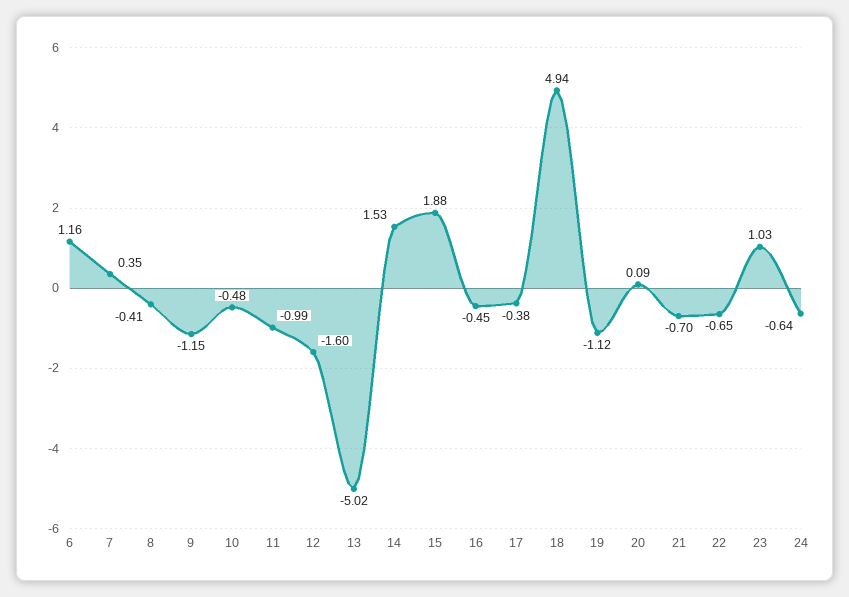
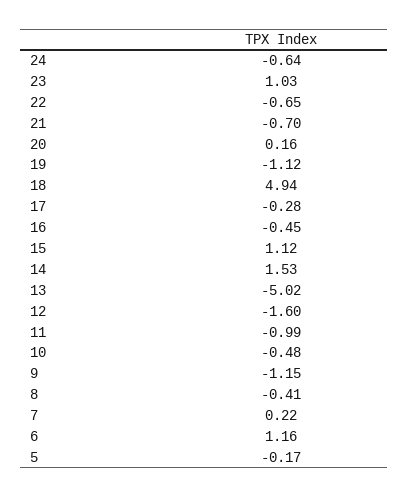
  {
    "6": 1.16,
-   "7": 0.35,
+   "7": 0.22,
    "8": -0.41,
    "9": -1.15,
    "10": -0.48,
    "11": -0.99,
    "12": -1.6,
    "13": -5.02,
    "14": 1.53,
-   "15": 1.88,
+   "15": 1.12,
    "16": -0.45,
-   "17": -0.38,
+   "17": -0.28,
    "18": 4.94,
    "19": -1.12,
-   "20": 0.09,
+   "20": 0.16,
    "21": -0.7,
    "22": -0.65,
    "23": 1.03,
-   "24": -0.64
+   "24": -0.64,
+   "5": -0.17
  }

